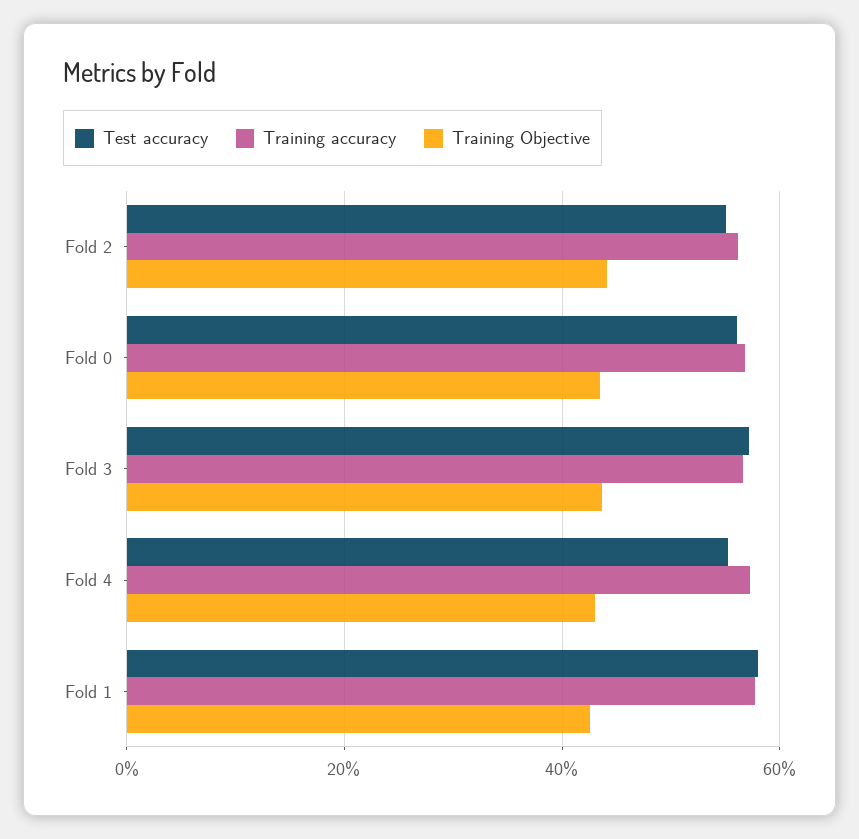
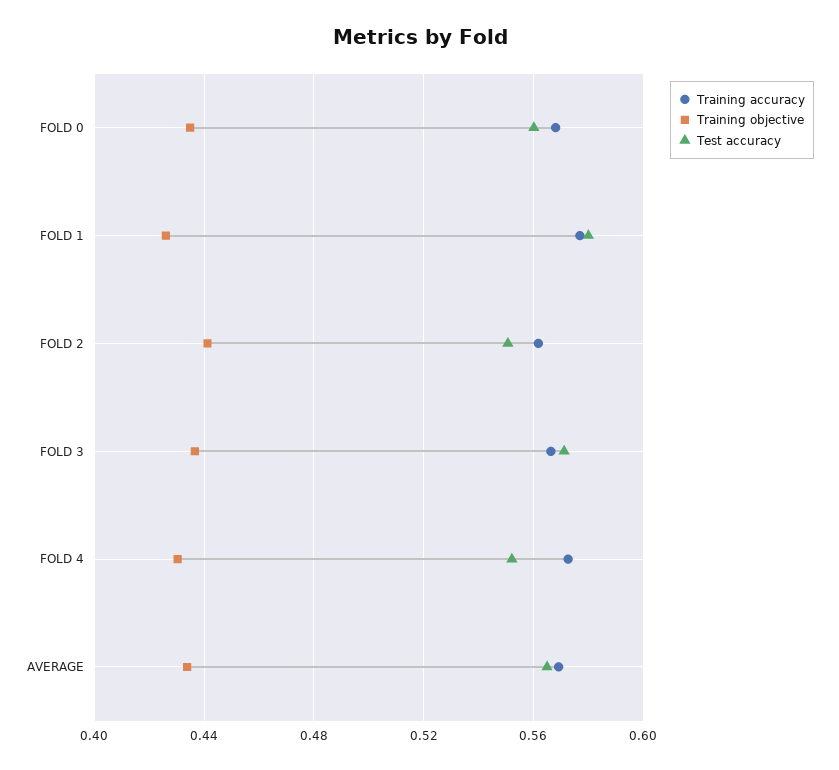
  {
    "Test accuracy": {
      "Fold 2": 0.55,
      "Fold 0": 0.56,
      "Fold 3": 0.57,
      "Fold 4": 0.55,
-     "Fold 1": 0.58
+     "Fold 1": 0.58,
+     "AVERAGE": 0.565
    },
    "Training accuracy": {
      "Fold 2": 0.56,
      "Fold 0": 0.57,
      "Fold 3": 0.565,
      "Fold 4": 0.575,
-     "Fold 1": 0.575
+     "Fold 1": 0.575,
+     "AVERAGE": 0.57
    },
    "Training Objective": {
      "Fold 2": 0.44,
      "Fold 0": 0.435,
      "Fold 3": 0.435,
      "Fold 4": 0.43,
-     "Fold 1": 0.425
+     "Fold 1": 0.425,
+     "AVERAGE": 0.435
    }
  }

